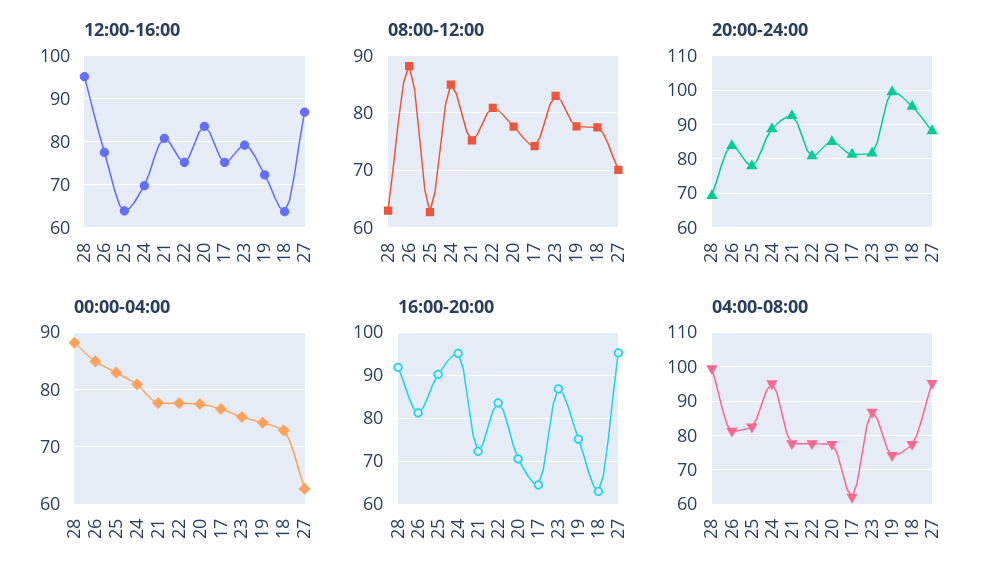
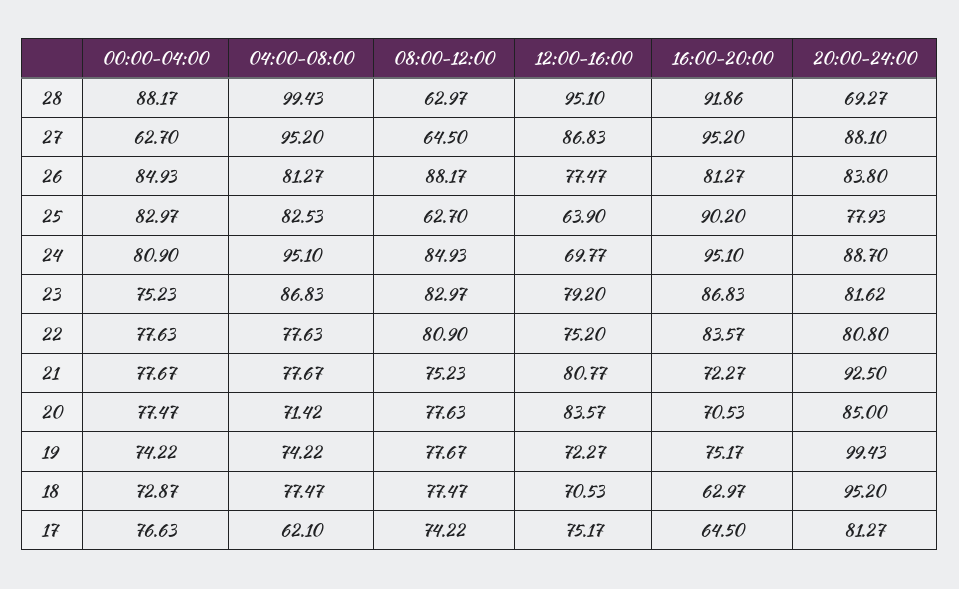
  {
    "12:00-16:00": {
      "28": 95.1,
      "26": 77.47,
      "25": 63.9,
      "24": 69.77,
      "21": 80.77,
      "22": 75.2,
      "20": 83.57,
      "17": 75.17,
      "23": 79.2,
      "19": 72.27,
-     "18": 64,
+     "18": 70.53,
      "27": 86.83
    },
    "08:00-12:00": {
      "28": 62.97,
      "26": 88.17,
      "25": 62.7,
      "24": 84.93,
      "21": 75.23,
      "22": 80.9,
      "20": 77.63,
      "17": 74.22,
      "23": 82.97,
      "19": 77.67,
      "18": 77.47,
-     "27": 70
+     "27": 64.5
    },
    "20:00-24:00": {
      "28": 69.27,
      "26": 83.8,
      "25": 77.93,
      "24": 88.7,
      "21": 92.5,
      "22": 80.8,
      "20": 85,
      "17": 81.27,
      "23": 81.62,
      "19": 99.43,
      "18": 95.2,
      "27": 88.1
    },
    "00:00-04:00": {
      "28": 88.17,
      "26": 84.93,
      "25": 82.97,
      "24": 80.9,
      "21": 77.67,
      "22": 77.63,
      "20": 77.47,
      "17": 76.63,
      "23": 75.23,
      "19": 74.22,
      "18": 72.87,
      "27": 62.7
    },
    "16:00-20:00": {
      "28": 91.86,
      "26": 81.27,
      "25": 90.2,
      "24": 95.1,
      "21": 72.27,
      "22": 83.57,
      "20": 70.53,
      "17": 64.5,
      "23": 86.83,
      "19": 75.17,
      "18": 62.97,
      "27": 95.2
    },
    "04:00-08:00": {
      "28": 99.43,
      "26": 81.27,
      "25": 82.53,
      "24": 95.1,
      "21": 77.67,
      "22": 77.63,
-     "20": 78,
+     "20": 71.42,
      "17": 62.1,
      "23": 86.83,
      "19": 74.22,
      "18": 77.47,
      "27": 95.2
    }
  }

